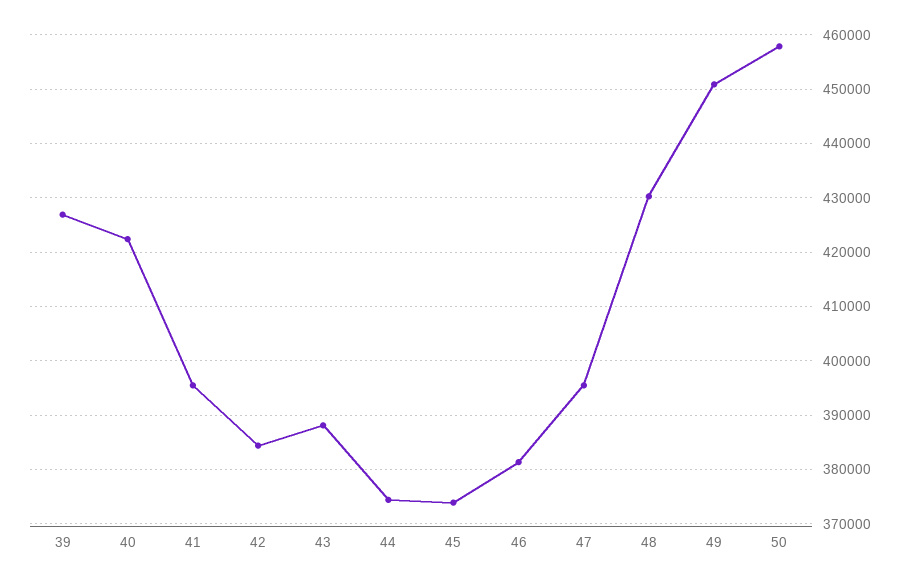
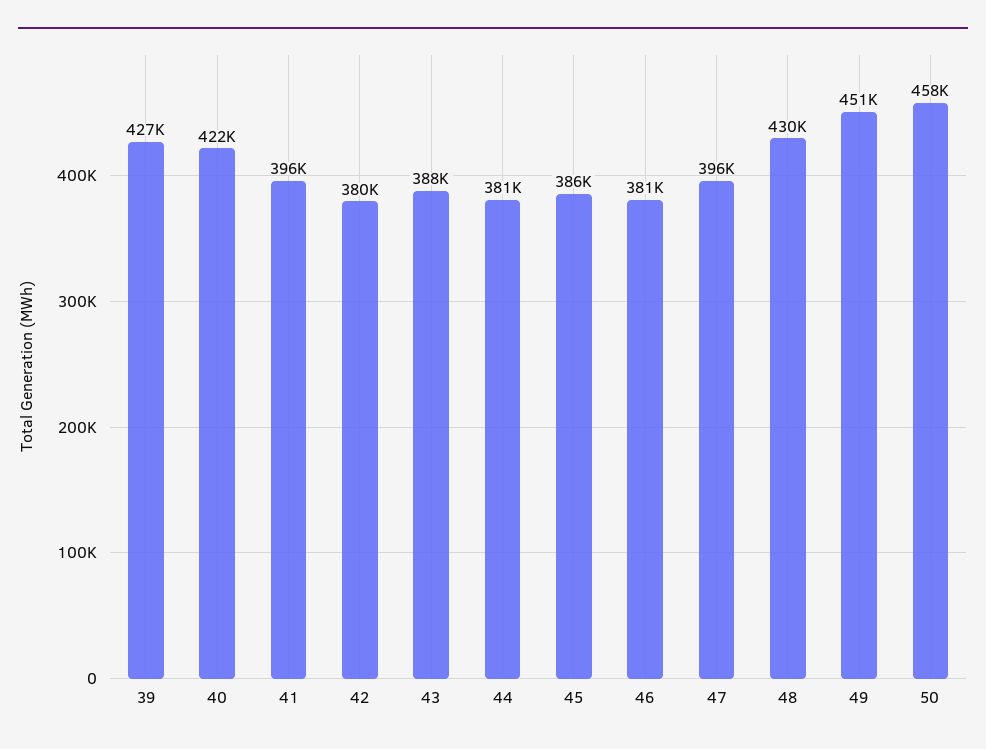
  {
    "39": 427000,
    "40": 422000,
    "41": 396000,
-   "42": 384000,
+   "42": 380000,
    "43": 388000,
-   "44": 374000,
+   "44": 381000,
-   "45": 374000,
+   "45": 386000,
    "46": 381000,
    "47": 396000,
    "48": 430000,
    "49": 451000,
    "50": 458000
  }

